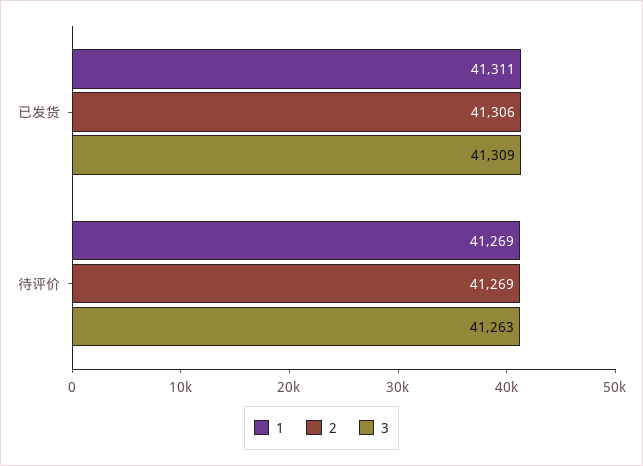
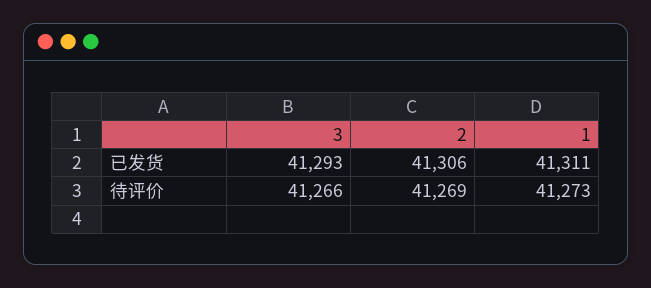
  {
    "1": {
      "已发货": 41311,
-     "待评价": 41269
+     "待评价": 41273
    },
    "2": {
      "已发货": 41306,
      "待评价": 41269
    },
    "3": {
-     "已发货": 41309,
+     "已发货": 41293,
-     "待评价": 41263
+     "待评价": 41266
    }
  }

